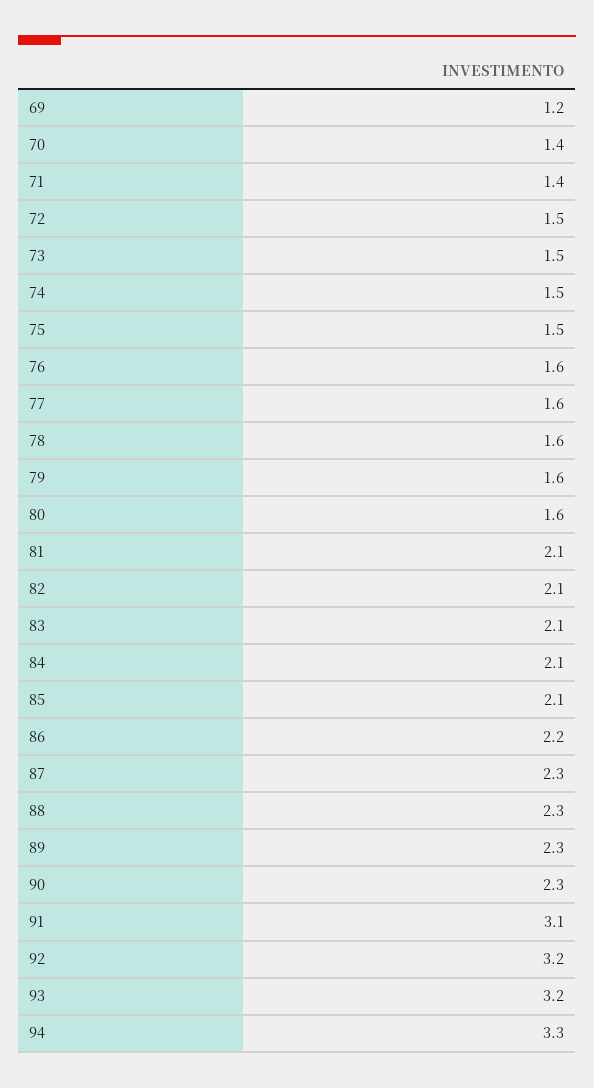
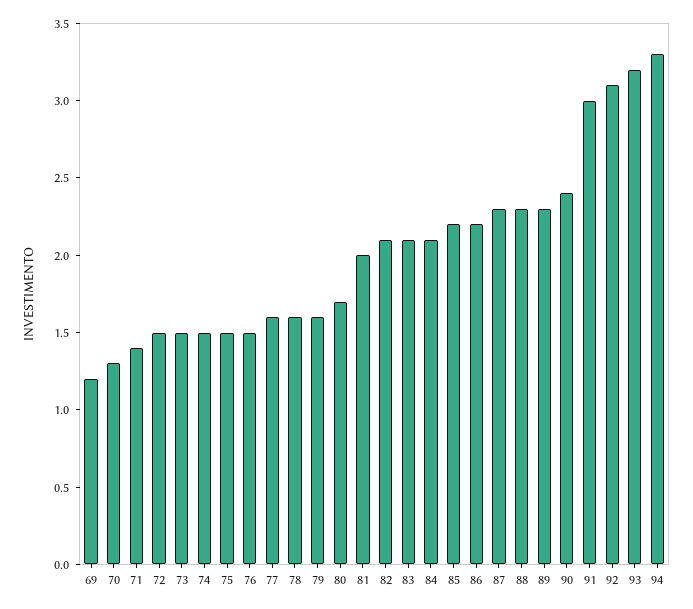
  {
    "69": 1.2,
-   "70": 1.4,
+   "70": 1.3,
    "71": 1.4,
    "72": 1.5,
    "73": 1.5,
    "74": 1.5,
    "75": 1.5,
-   "76": 1.6,
+   "76": 1.5,
    "77": 1.6,
    "78": 1.6,
    "79": 1.6,
-   "80": 1.6,
+   "80": 1.7,
-   "81": 2.1,
+   "81": 2,
    "82": 2.1,
    "83": 2.1,
    "84": 2.1,
-   "85": 2.1,
+   "85": 2.2,
    "86": 2.2,
    "87": 2.3,
    "88": 2.3,
    "89": 2.3,
-   "90": 2.3,
+   "90": 2.4,
-   "91": 3.1,
+   "91": 3,
-   "92": 3.2,
+   "92": 3.1,
    "93": 3.2,
    "94": 3.3
  }

